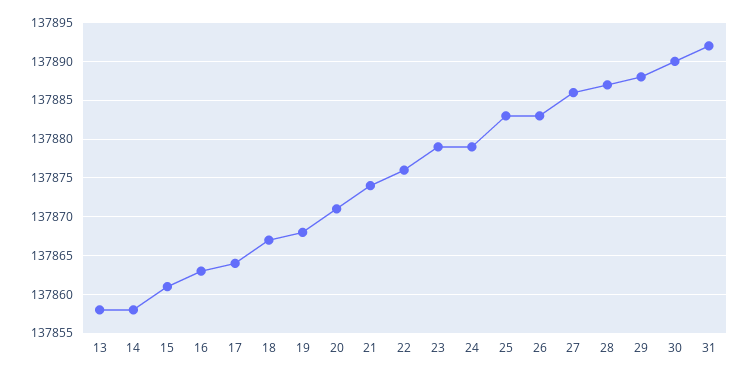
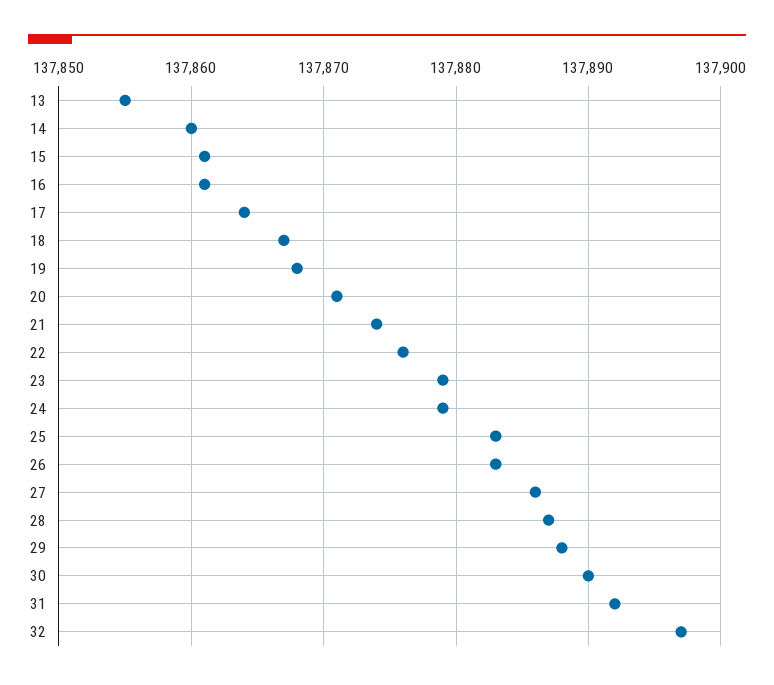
  {
-   "13": 137858,
+   "13": 137855,
-   "14": 137858,
+   "14": 137860,
    "15": 137861,
-   "16": 137863,
+   "16": 137861,
    "17": 137864,
    "18": 137867,
    "19": 137868,
    "20": 137871,
    "21": 137874,
    "22": 137876,
    "23": 137879,
    "24": 137879,
    "25": 137883,
    "26": 137883,
    "27": 137886,
    "28": 137887,
    "29": 137888,
    "30": 137890,
-   "31": 137892
+   "31": 137892,
+   "32": 137897
  }

